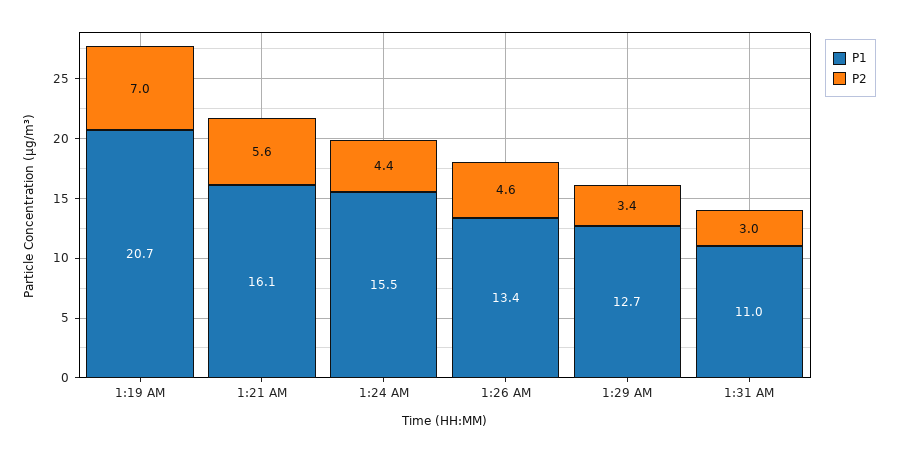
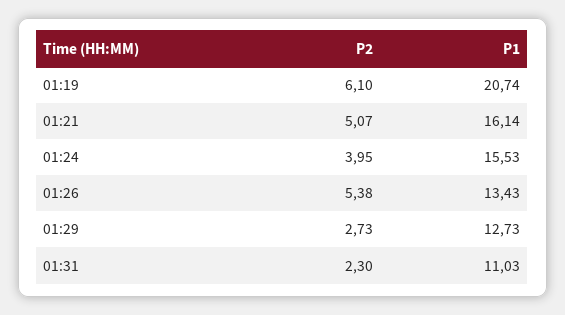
  {
    "P1": {
      "1:19 AM": 20.74,
      "1:21 AM": 16.14,
      "1:24 AM": 15.53,
      "1:26 AM": 13.43,
      "1:29 AM": 12.73,
      "1:31 AM": 11.03
    },
    "P2": {
-     "1:19 AM": 7,
+     "1:19 AM": 6.1,
-     "1:21 AM": 5.6,
+     "1:21 AM": 5.07,
-     "1:24 AM": 4.4,
+     "1:24 AM": 3.95,
-     "1:26 AM": 4.6,
+     "1:26 AM": 5.38,
-     "1:29 AM": 3.4,
+     "1:29 AM": 2.73,
-     "1:31 AM": 3
+     "1:31 AM": 2.3
    }
  }

